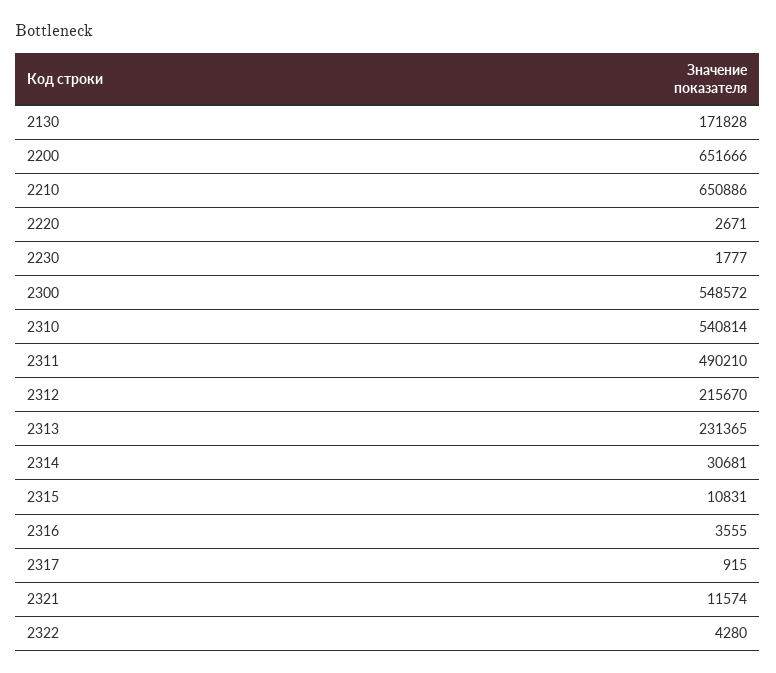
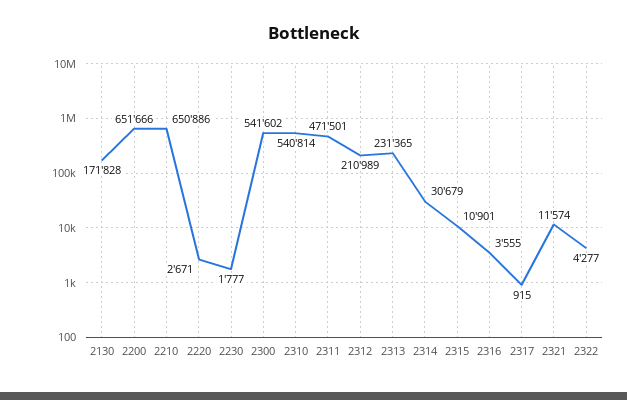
  {
    "2130": 171828,
    "2200": 651666,
    "2210": 650886,
    "2220": 2671,
    "2230": 1777,
-   "2300": 548572,
+   "2300": 541602,
    "2310": 540814,
-   "2311": 490210,
+   "2311": 471501,
-   "2312": 215670,
+   "2312": 210989,
    "2313": 231365,
-   "2314": 30681,
+   "2314": 30679,
-   "2315": 10831,
+   "2315": 10901,
    "2316": 3555,
    "2317": 915,
    "2321": 11574,
-   "2322": 4280
+   "2322": 4277
  }

